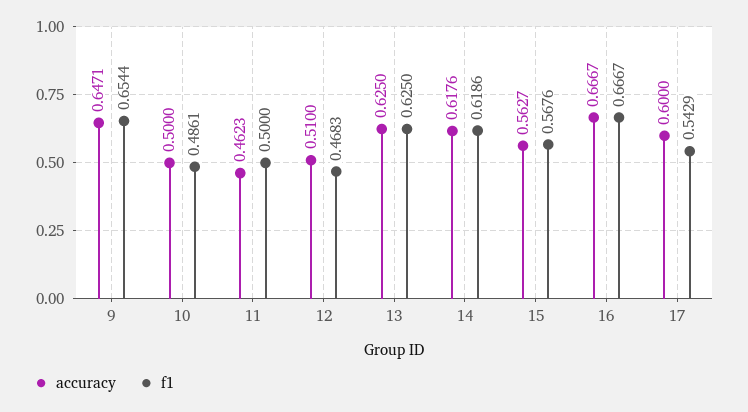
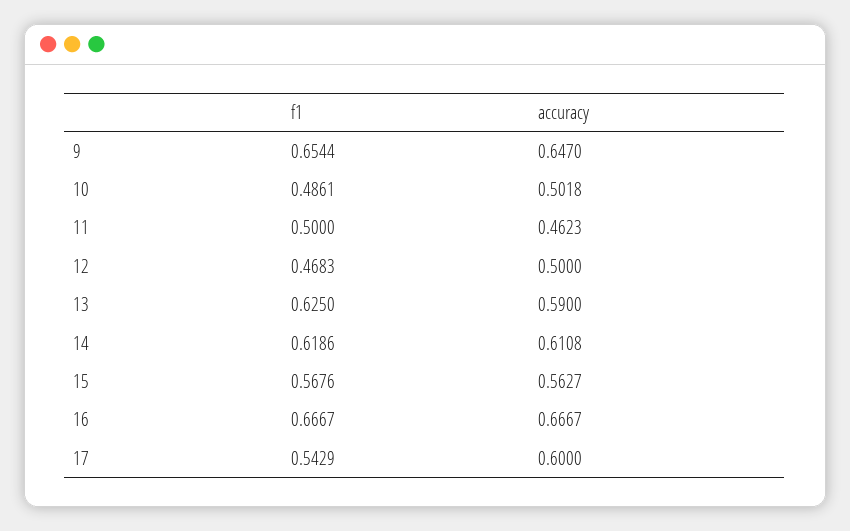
  {
    "accuracy": {
-     "9": 0.6471,
+     "9": 0.647,
-     "10": 0.5,
+     "10": 0.5018,
      "11": 0.4623,
-     "12": 0.51,
+     "12": 0.5,
-     "13": 0.625,
+     "13": 0.59,
-     "14": 0.6176,
+     "14": 0.6108,
      "15": 0.5627,
      "16": 0.6667,
      "17": 0.6
    },
    "f1": {
      "9": 0.6544,
      "10": 0.4861,
      "11": 0.5,
      "12": 0.4683,
      "13": 0.625,
      "14": 0.6186,
      "15": 0.5676,
      "16": 0.6667,
      "17": 0.5429
    }
  }

